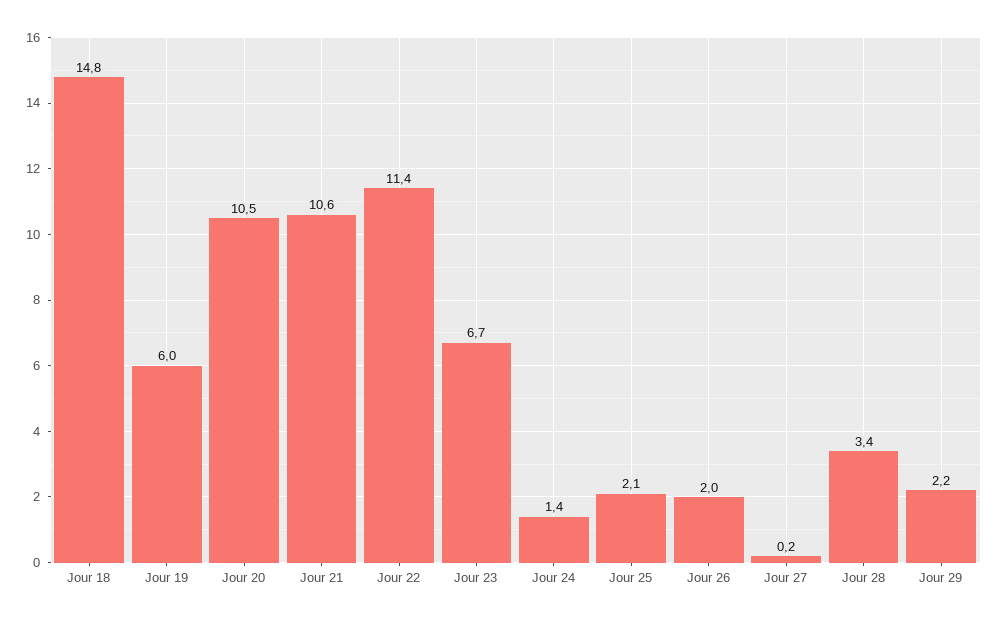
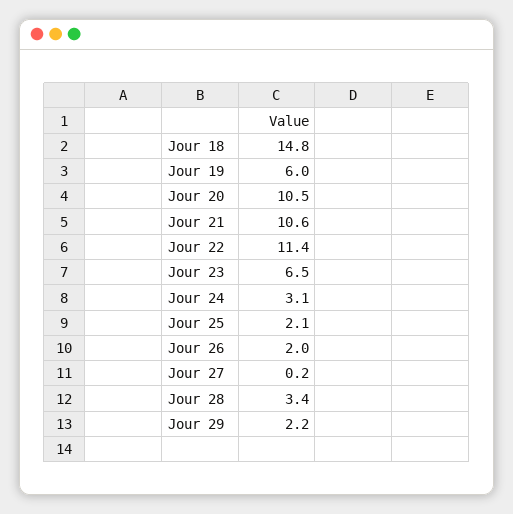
  {
    "Jour 18": 14.8,
    "Jour 19": 6,
    "Jour 20": 10.5,
    "Jour 21": 10.6,
    "Jour 22": 11.4,
-   "Jour 23": 6.7,
+   "Jour 23": 6.5,
-   "Jour 24": 1.4,
+   "Jour 24": 3.1,
    "Jour 25": 2.1,
    "Jour 26": 2,
    "Jour 27": 0.2,
    "Jour 28": 3.4,
    "Jour 29": 2.2
  }

